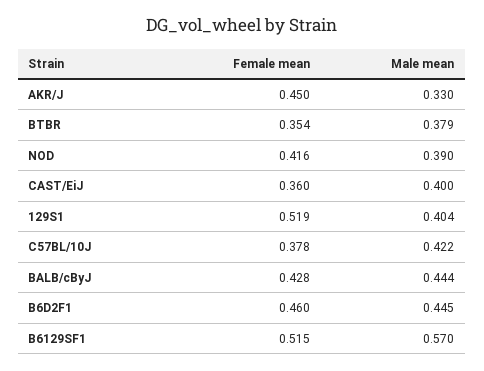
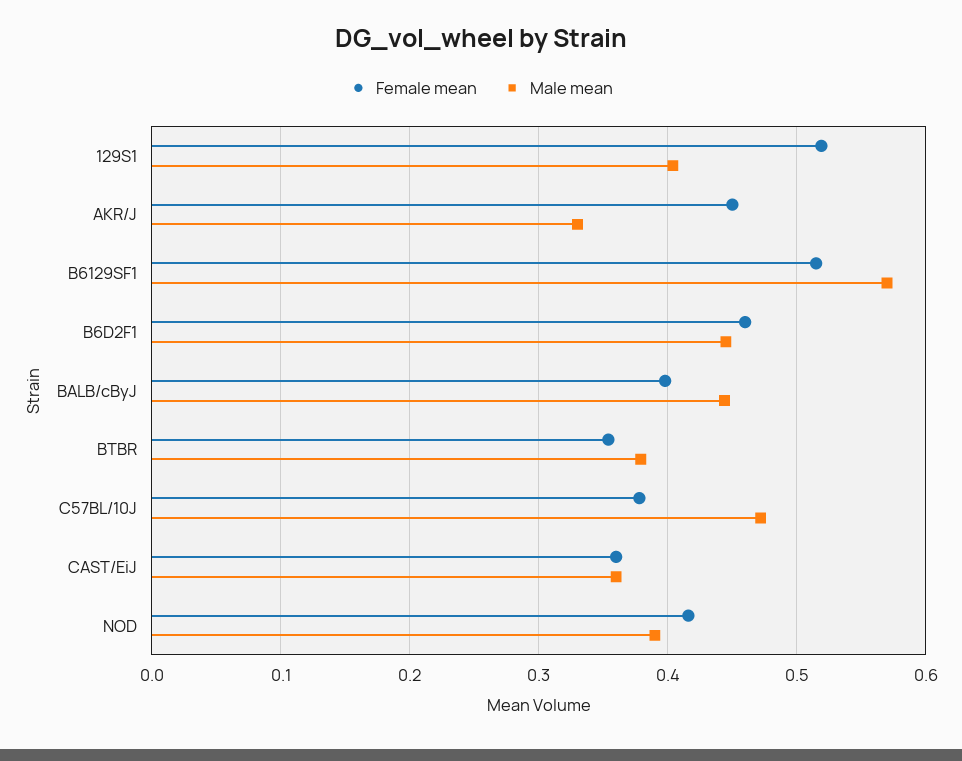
  {
    "Female mean": {
      "AKR/J": 0.45,
      "BTBR": 0.354,
      "NOD": 0.416,
      "CAST/EiJ": 0.36,
      "129S1": 0.519,
      "C57BL/10J": 0.378,
-     "BALB/cByJ": 0.428,
+     "BALB/cByJ": 0.4,
      "B6D2F1": 0.46,
      "B6129SF1": 0.515
    },
    "Male mean": {
      "AKR/J": 0.33,
      "BTBR": 0.379,
      "NOD": 0.39,
-     "CAST/EiJ": 0.4,
+     "CAST/EiJ": 0.36,
      "129S1": 0.404,
-     "C57BL/10J": 0.422,
+     "C57BL/10J": 0.47,
      "BALB/cByJ": 0.444,
      "B6D2F1": 0.445,
      "B6129SF1": 0.57
    }
  }

